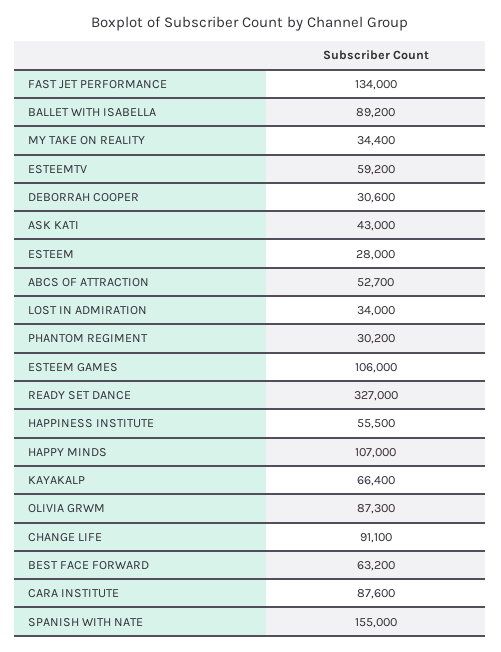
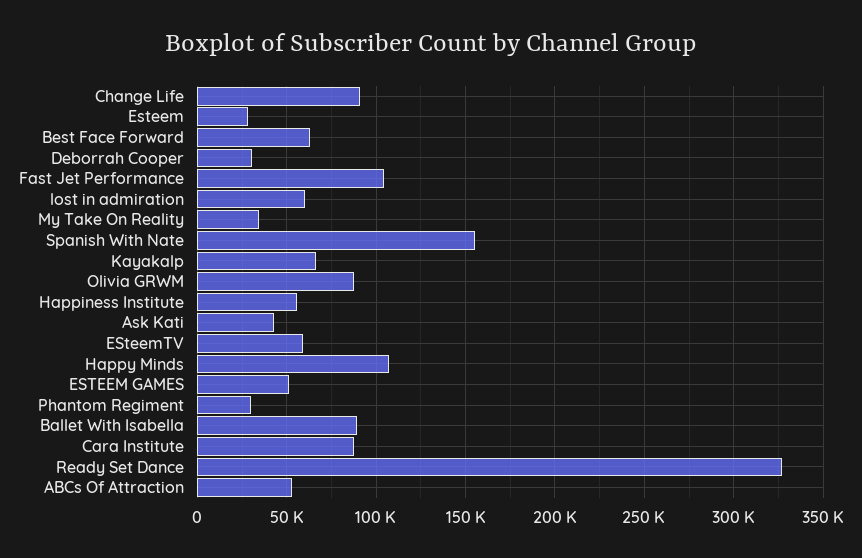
  {
-   "FAST JET PERFORMANCE": 134000,
+   "FAST JET PERFORMANCE": 105000,
    "BALLET WITH ISABELLA": 89200,
    "MY TAKE ON REALITY": 34400,
    "ESTEEMTV": 59200,
    "DEBORRAH COOPER": 30600,
    "ASK KATI": 43000,
    "ESTEEM": 28000,
    "ABCS OF ATTRACTION": 52700,
-   "LOST IN ADMIRATION": 34000,
+   "LOST IN ADMIRATION": 60000,
    "PHANTOM REGIMENT": 30200,
-   "ESTEEM GAMES": 106000,
+   "ESTEEM GAMES": 50000,
    "READY SET DANCE": 327000,
    "HAPPINESS INSTITUTE": 55500,
    "HAPPY MINDS": 107000,
    "KAYAKALP": 66400,
    "OLIVIA GRWM": 87300,
    "CHANGE LIFE": 91100,
    "BEST FACE FORWARD": 63200,
    "CARA INSTITUTE": 87600,
    "SPANISH WITH NATE": 155000
  }

